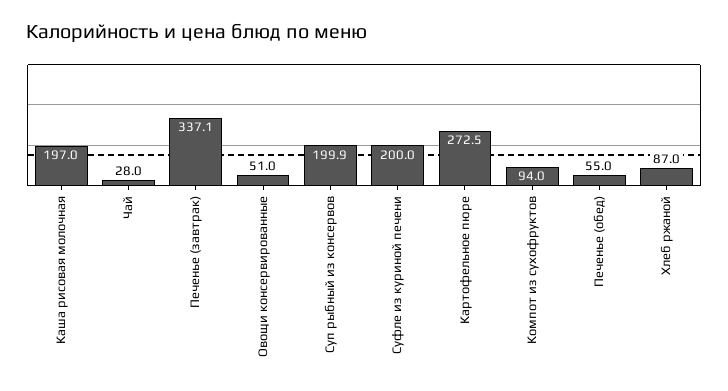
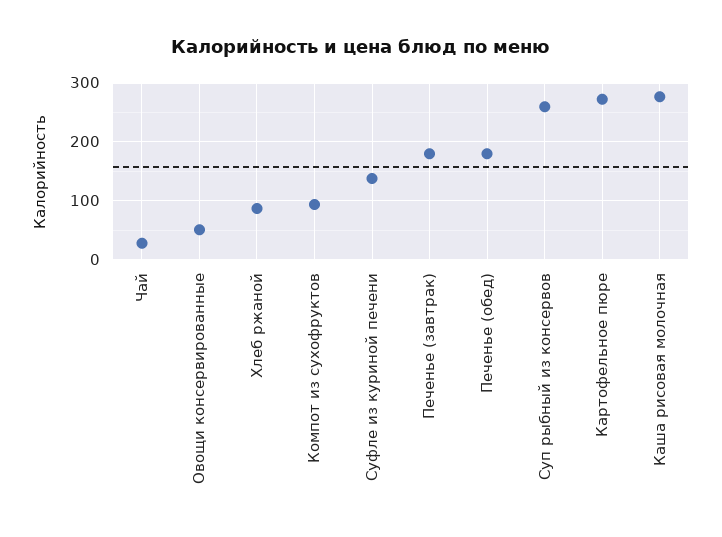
  {
-   "Каша рисовая молочная": 197,
+   "Каша рисовая молочная": 280,
    "Чай": 28,
-   "Печенье (завтрак)": 337.1,
+   "Печенье (завтрак)": 180,
    "Овощи консервированные": 51,
-   "Суп рыбный из консервов": 199.9,
+   "Суп рыбный из консервов": 260,
-   "Суфле из куриной печени": 200,
+   "Суфле из куриной печени": 140,
    "Картофельное пюре": 272.5,
    "Компот из сухофруктов": 94,
-   "Печенье (обед)": 55,
+   "Печенье (обед)": 180,
    "Хлеб ржаной": 87
  }

